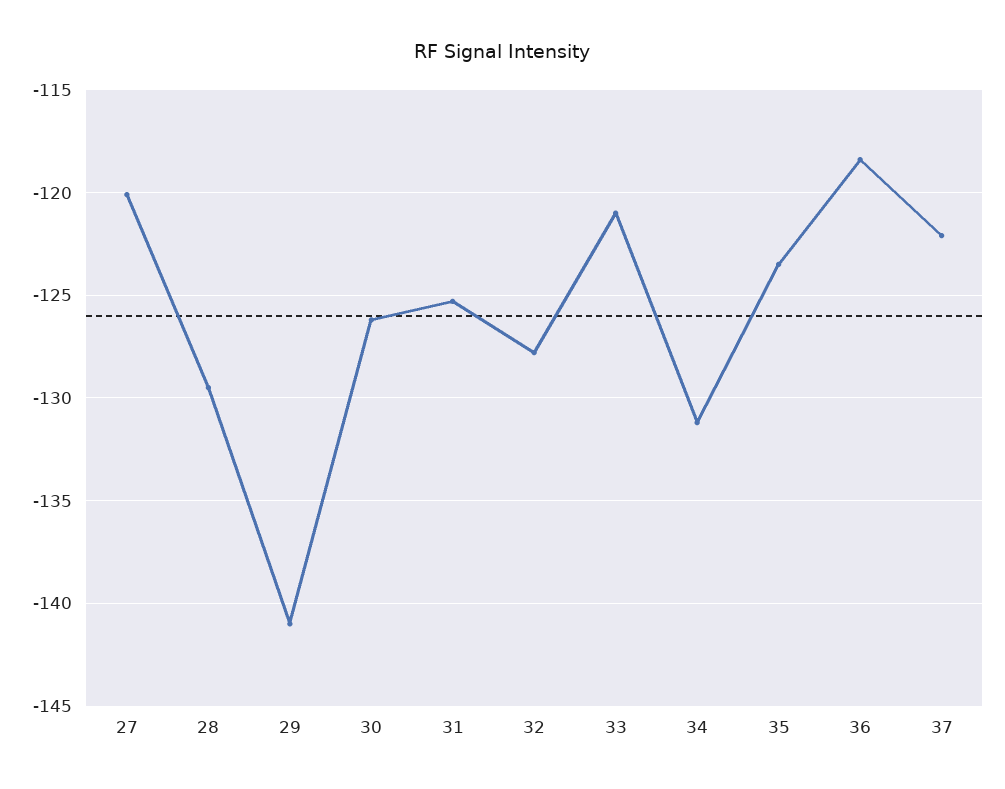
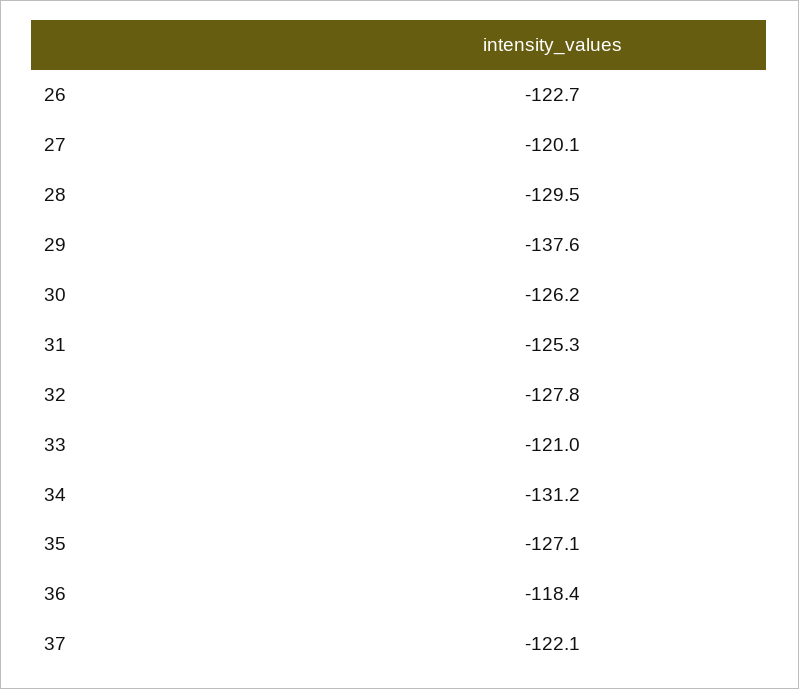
  {
    "27": -120.1,
    "28": -129.5,
-   "29": -141,
+   "29": -137.6,
    "30": -126.2,
    "31": -125.3,
    "32": -127.8,
    "33": -121,
    "34": -131.2,
-   "35": -123.5,
+   "35": -127.1,
    "36": -118.4,
-   "37": -122.1
+   "37": -122.1,
+   "26": -122.7
  }

